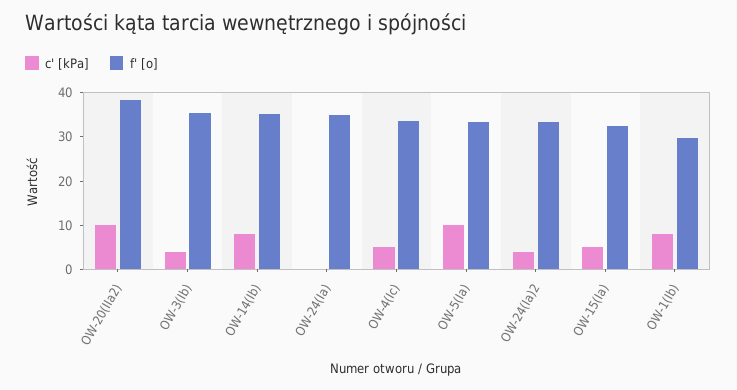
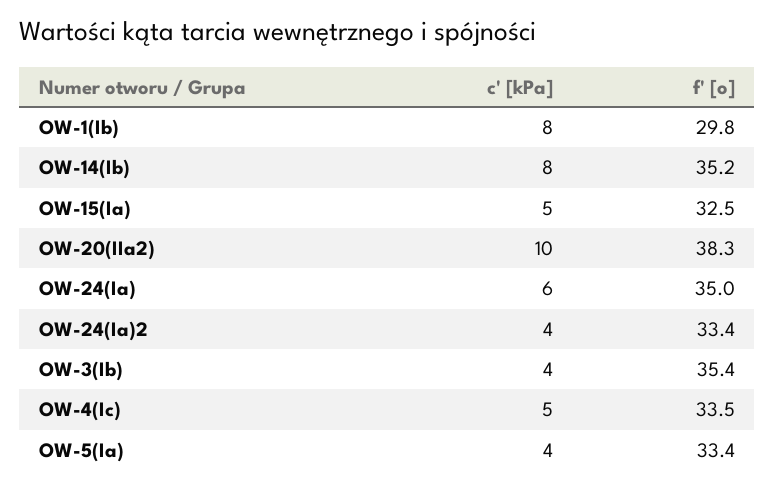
  {
    "c' [kPa]": {
      "OW-20(IIa2)": 10,
      "OW-3(Ib)": 4,
      "OW-14(Ib)": 8,
-     "OW-24(Ia)": 0,
+     "OW-24(Ia)": 6,
      "OW-4(Ic)": 5,
-     "OW-5(Ia)": 10,
+     "OW-5(Ia)": 4,
      "OW-24(Ia)2": 4,
      "OW-15(Ia)": 5,
      "OW-1(Ib)": 8
    },
    "f' [o]": {
      "OW-20(IIa2)": 38.3,
      "OW-3(Ib)": 35.4,
      "OW-14(Ib)": 35.2,
      "OW-24(Ia)": 35,
      "OW-4(Ic)": 33.5,
      "OW-5(Ia)": 33.4,
      "OW-24(Ia)2": 33.4,
      "OW-15(Ia)": 32.5,
      "OW-1(Ib)": 29.8
    }
  }

